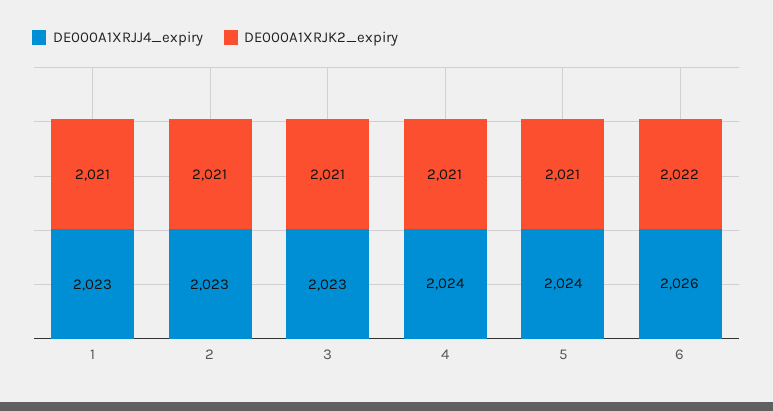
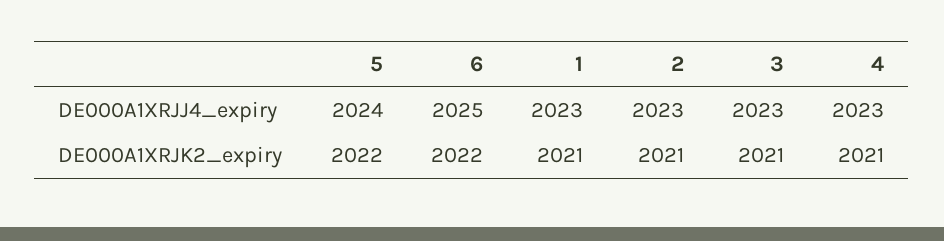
  {
    "DE000A1XRJJ4_expiry": {
      "1": 2023,
      "2": 2023,
      "3": 2023,
-     "4": 2024,
+     "4": 2023,
      "5": 2024,
-     "6": 2026
+     "6": 2025
    },
    "DE000A1XRJK2_expiry": {
      "1": 2021,
      "2": 2021,
      "3": 2021,
      "4": 2021,
-     "5": 2021,
+     "5": 2022,
      "6": 2022
    }
  }

